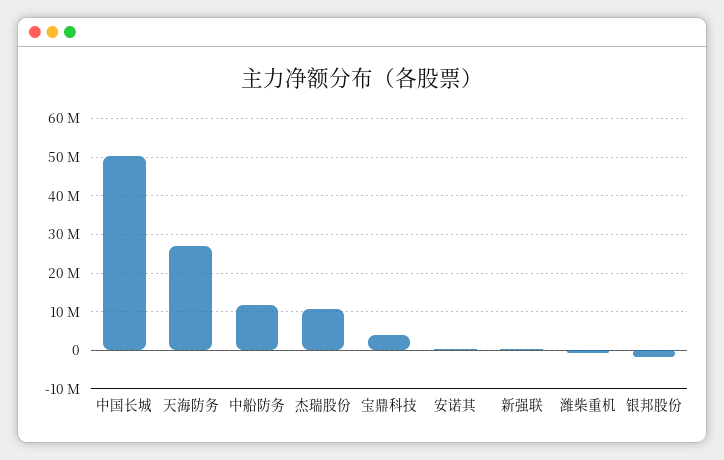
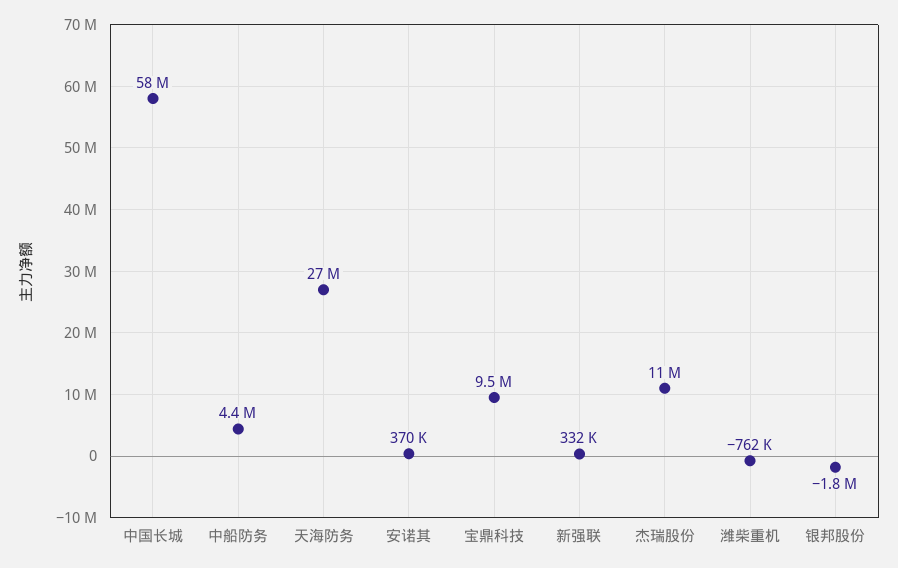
  {
-   "中国长城": 50000000,
+   "中国长城": 58000000,
    "天海防务": 27000000,
-   "中船防务": 12000000,
+   "中船防务": 4400000,
    "杰瑞股份": 11000000,
-   "宝鼎科技": 4000000,
+   "宝鼎科技": 9500000,
    "安诺其": 370000,
    "新强联": 332000,
    "潍柴重机": -762000,
    "银邦股份": -1800000
  }

